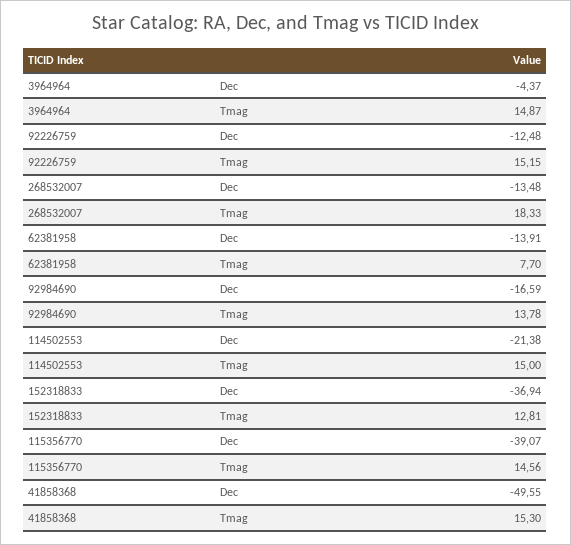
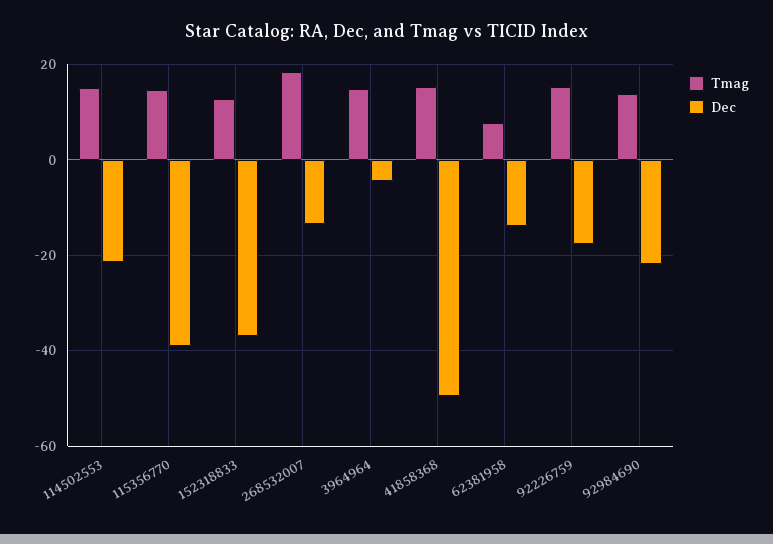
  {
    "Dec": {
      "3964964": -4.37,
-     "92226759": -12.48,
+     "92226759": -18,
      "268532007": -13.48,
      "62381958": -13.91,
-     "92984690": -16.59,
+     "92984690": -22,
      "114502553": -21.38,
      "152318833": -36.94,
      "115356770": -39.07,
      "41858368": -49.55
    },
    "Tmag": {
      "3964964": 14.87,
      "92226759": 15.15,
      "268532007": 18.33,
      "62381958": 7.7,
      "92984690": 13.78,
      "114502553": 15,
      "152318833": 12.81,
      "115356770": 14.56,
      "41858368": 15.3
    }
  }

